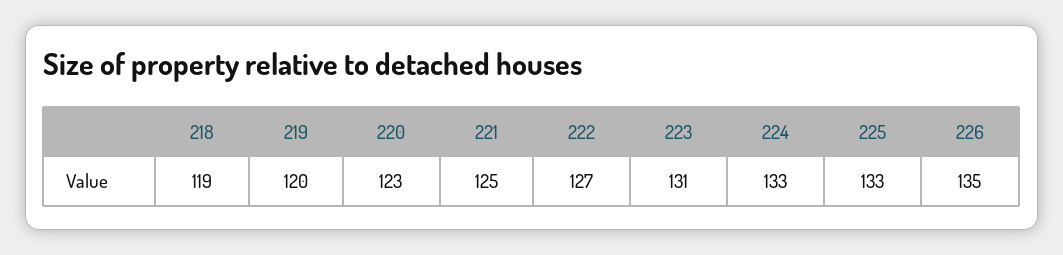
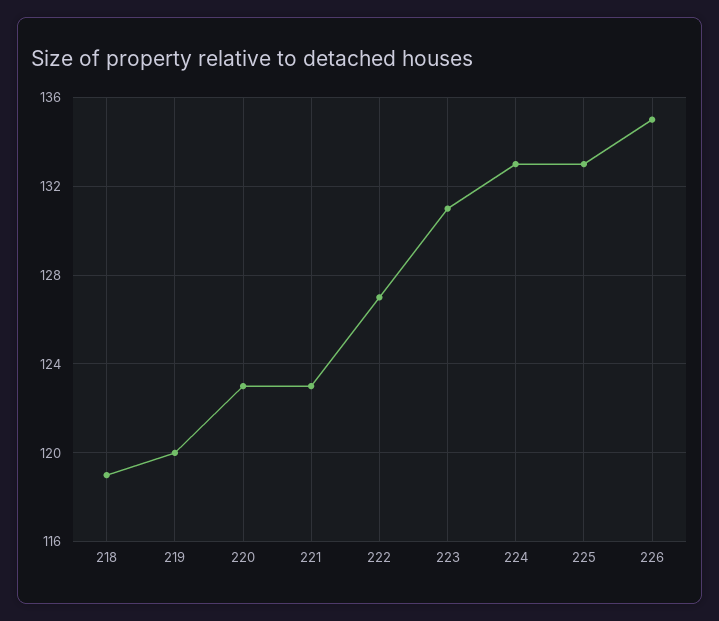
  {
    "218": 119,
    "219": 120,
    "220": 123,
-   "221": 125,
+   "221": 123,
    "222": 127,
    "223": 131,
    "224": 133,
    "225": 133,
    "226": 135
  }

